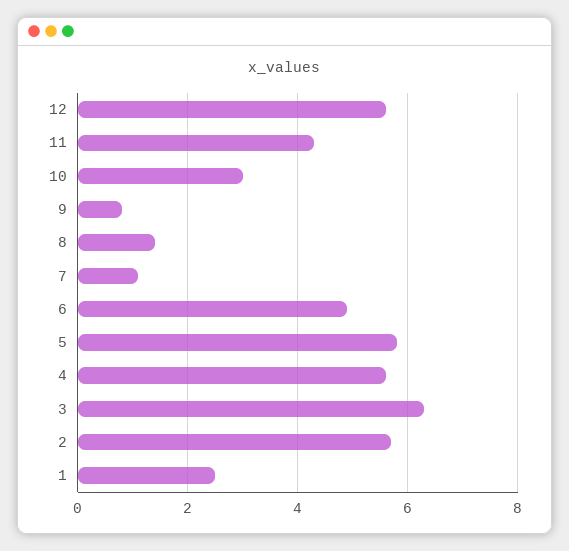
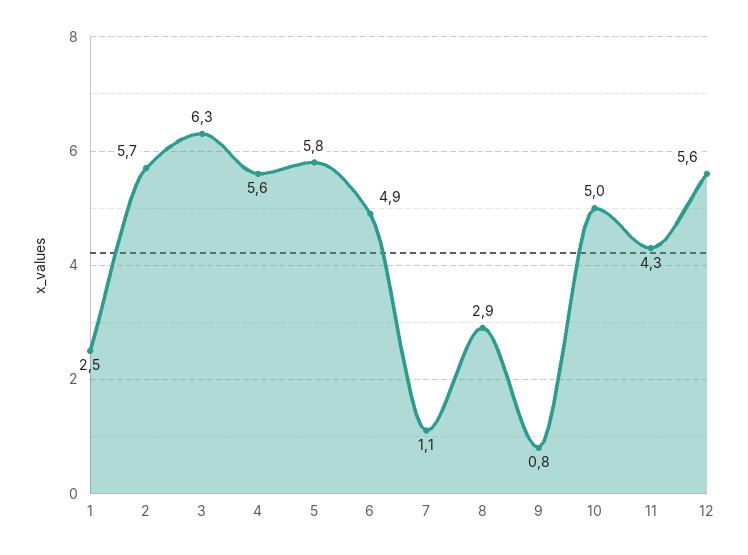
  {
    "12": 5.6,
    "11": 4.3,
-   "10": 3,
+   "10": 5,
    "9": 0.8,
-   "8": 1.5,
+   "8": 2.9,
    "7": 1.1,
    "6": 4.9,
    "5": 5.8,
    "4": 5.6,
    "3": 6.3,
    "2": 5.7,
    "1": 2.5
  }

